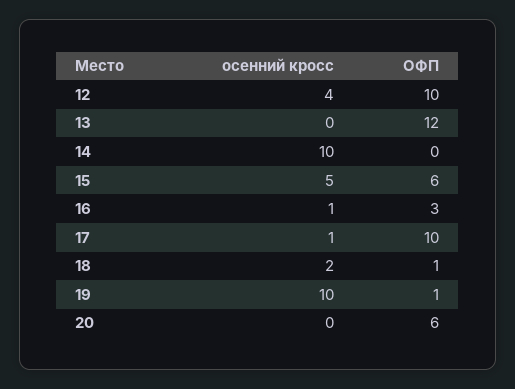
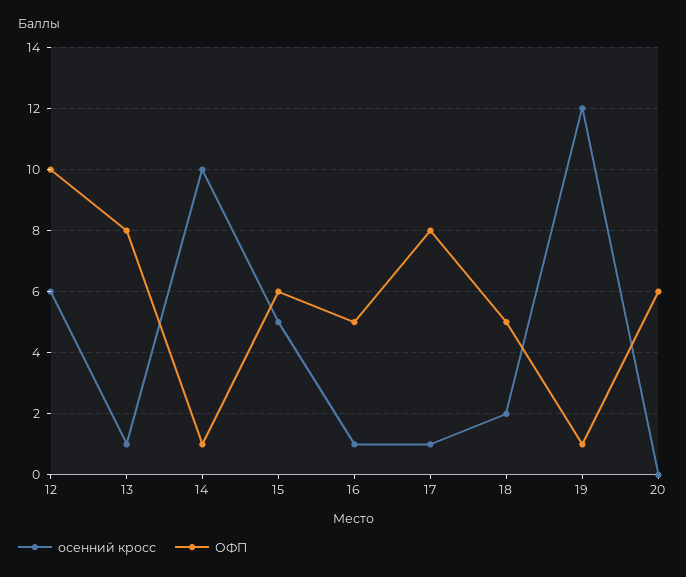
  {
    "осенний кросс": {
-     "12": 4,
+     "12": 6,
-     "13": 0,
+     "13": 1,
      "14": 10,
      "15": 5,
      "16": 1,
      "17": 1,
      "18": 2,
-     "19": 10,
+     "19": 12,
      "20": 0
    },
    "ОФП": {
      "12": 10,
-     "13": 12,
+     "13": 8,
-     "14": 0,
+     "14": 1,
      "15": 6,
-     "16": 3,
+     "16": 5,
-     "17": 10,
+     "17": 8,
-     "18": 1,
+     "18": 5,
      "19": 1,
      "20": 6
    }
  }

